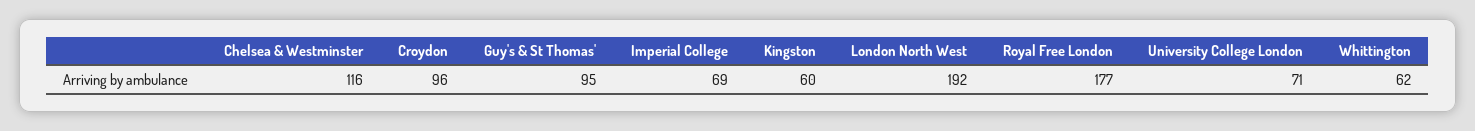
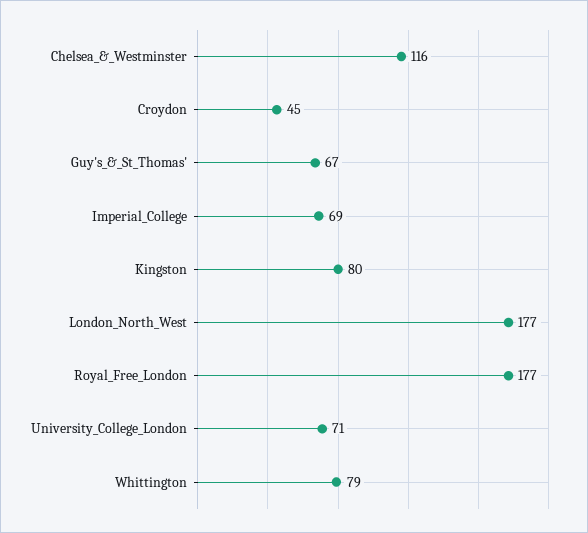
  {
    "Chelsea & Westminster": 116,
-   "Croydon": 96,
+   "Croydon": 45,
-   "Guy's & St Thomas'": 95,
+   "Guy's & St Thomas'": 67,
    "Imperial College": 69,
-   "Kingston": 60,
+   "Kingston": 80,
-   "London North West": 192,
+   "London North West": 177,
    "Royal Free London": 177,
    "University College London": 71,
-   "Whittington": 62
+   "Whittington": 79
  }

